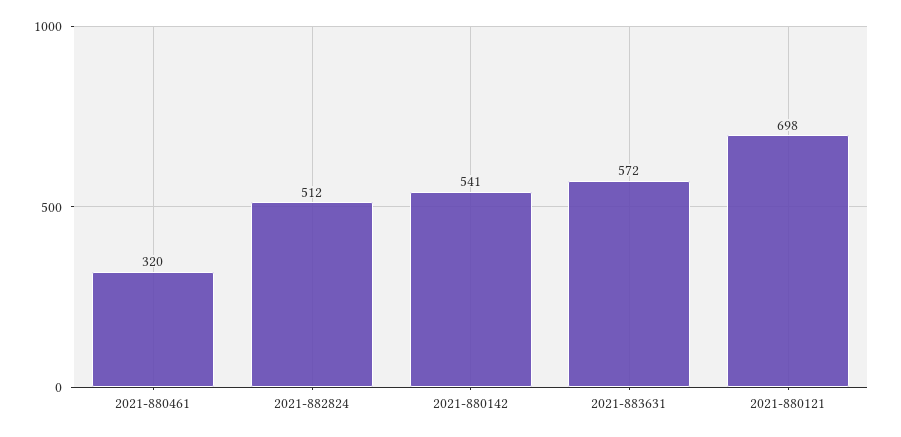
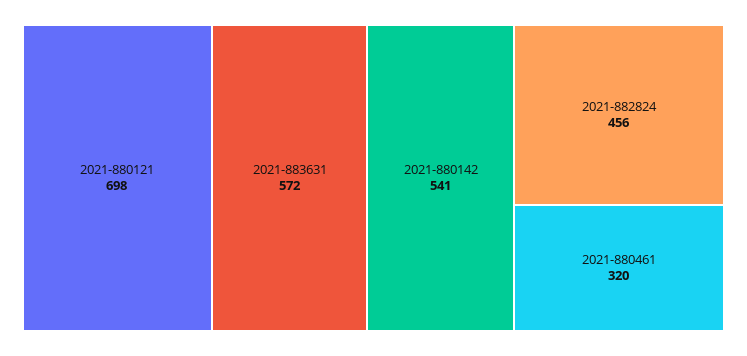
  {
    "2021-880461": 320,
-   "2021-882824": 512,
+   "2021-882824": 456,
    "2021-880142": 541,
    "2021-883631": 572,
    "2021-880121": 698
  }

